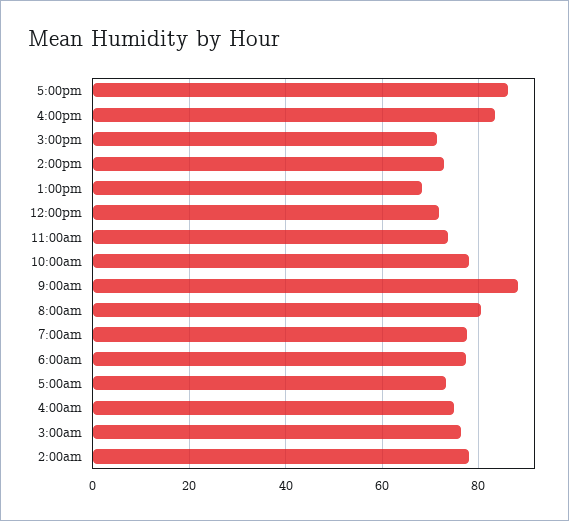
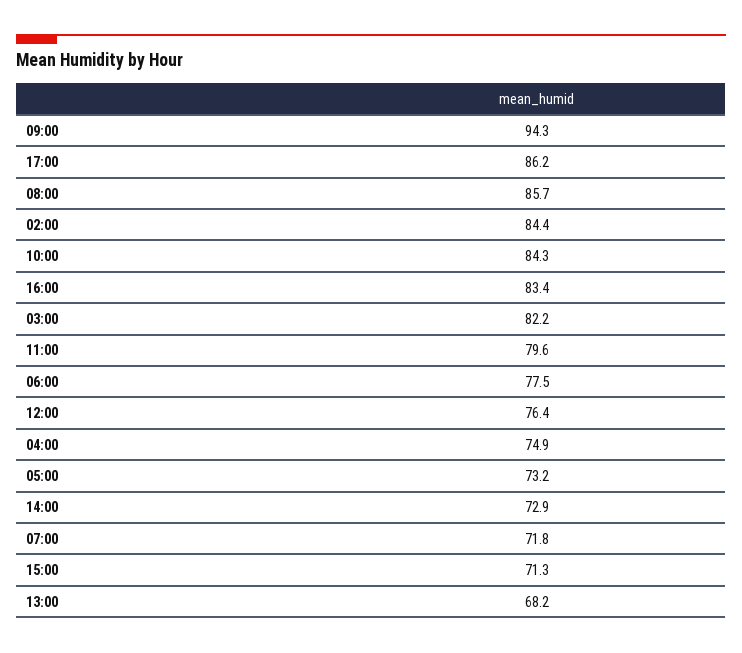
  {
    "5:00pm": 86.2,
    "4:00pm": 83.4,
    "3:00pm": 71.3,
    "2:00pm": 72.9,
    "1:00pm": 68.2,
-   "12:00pm": 72,
+   "12:00pm": 76.4,
-   "11:00am": 74,
+   "11:00am": 79.6,
-   "10:00am": 78,
+   "10:00am": 84.3,
-   "9:00am": 88,
+   "9:00am": 94.3,
-   "8:00am": 80,
+   "8:00am": 85.7,
-   "7:00am": 78,
+   "7:00am": 71.8,
    "6:00am": 77.5,
    "5:00am": 73.2,
    "4:00am": 74.9,
-   "3:00am": 76,
+   "3:00am": 82.2,
-   "2:00am": 78
+   "2:00am": 84.4
  }

